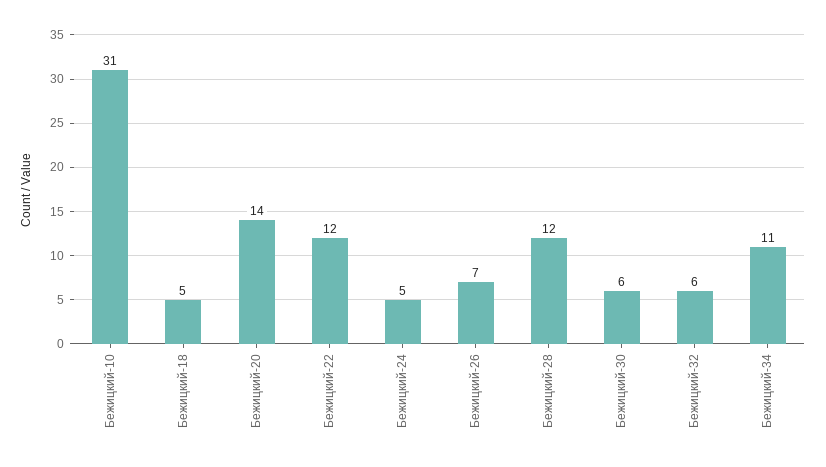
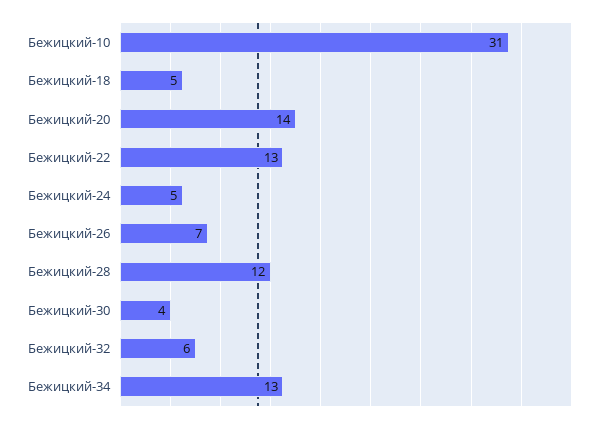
  {
    "Бежицкий-10": 31,
    "Бежицкий-18": 5,
    "Бежицкий-20": 14,
-   "Бежицкий-22": 12,
+   "Бежицкий-22": 13,
    "Бежицкий-24": 5,
    "Бежицкий-26": 7,
    "Бежицкий-28": 12,
-   "Бежицкий-30": 6,
+   "Бежицкий-30": 4,
    "Бежицкий-32": 6,
-   "Бежицкий-34": 11
+   "Бежицкий-34": 13
  }

